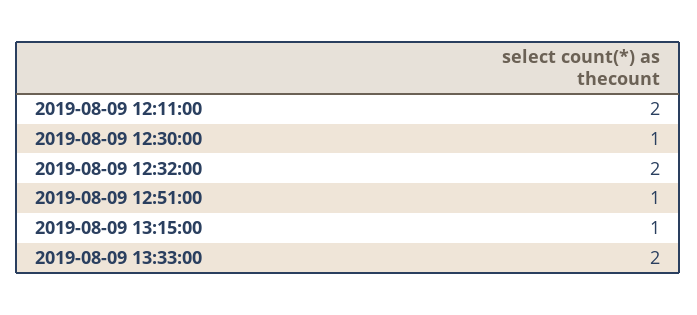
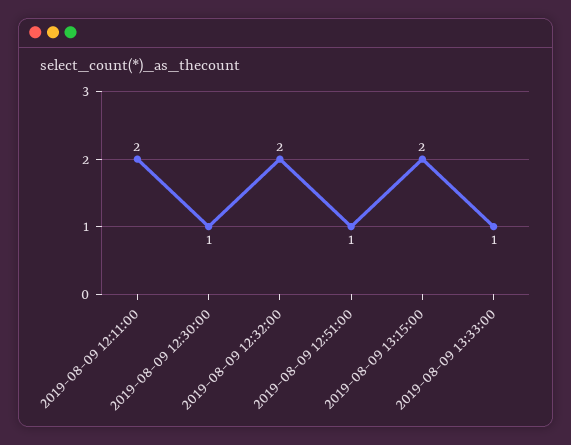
  {
    "2019-08-09 12:11:00": 2,
    "2019-08-09 12:30:00": 1,
    "2019-08-09 12:32:00": 2,
    "2019-08-09 12:51:00": 1,
-   "2019-08-09 13:15:00": 1,
+   "2019-08-09 13:15:00": 2,
-   "2019-08-09 13:33:00": 2
+   "2019-08-09 13:33:00": 1
  }

